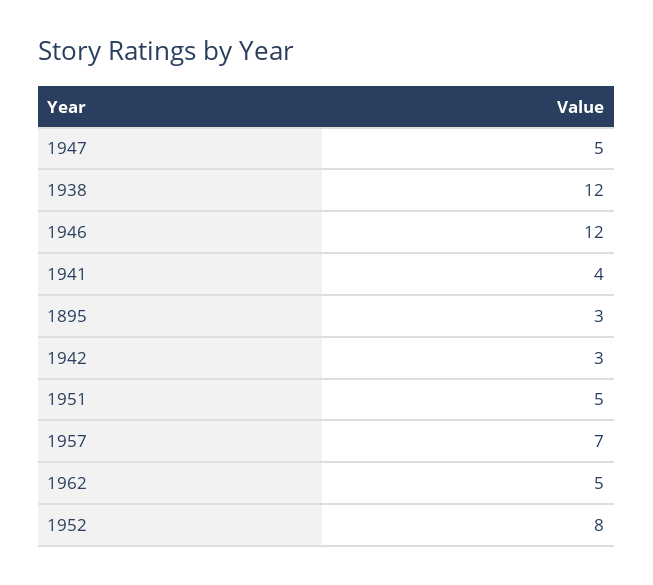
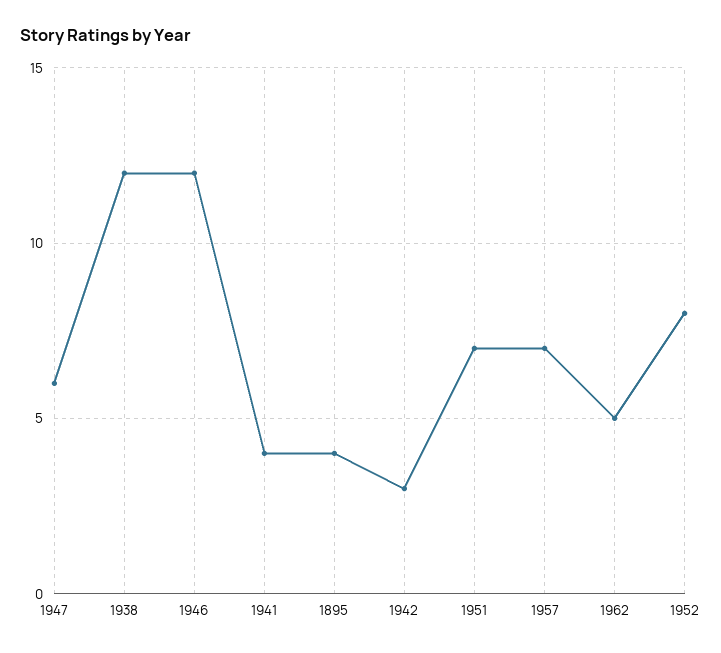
  {
-   "1947": 5,
+   "1947": 6,
    "1938": 12,
    "1946": 12,
    "1941": 4,
-   "1895": 3,
+   "1895": 4,
    "1942": 3,
-   "1951": 5,
+   "1951": 7,
    "1957": 7,
    "1962": 5,
    "1952": 8
  }

